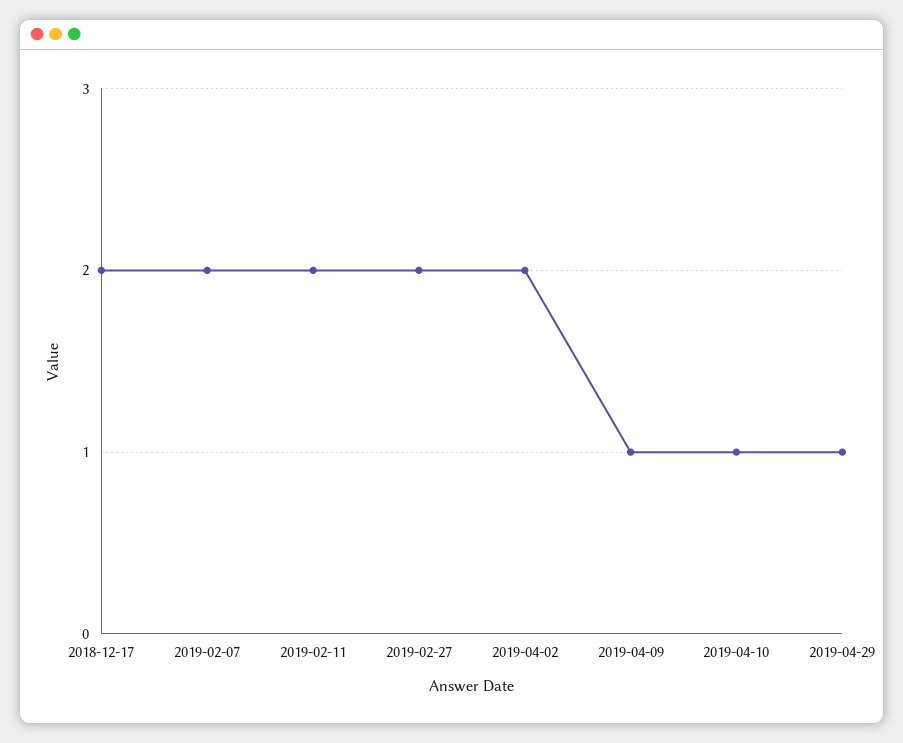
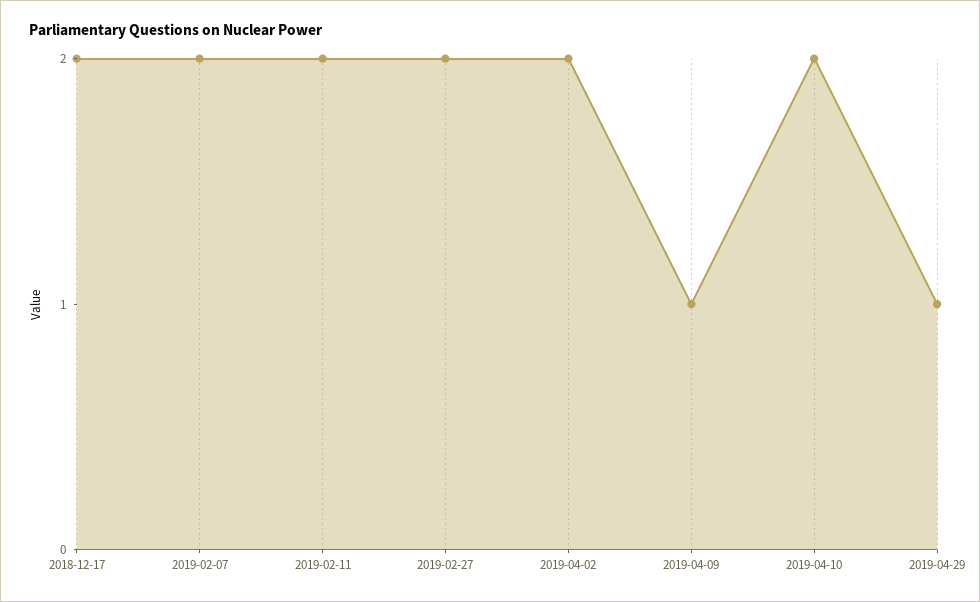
  {
    "2018-12-17": 2,
    "2019-02-07": 2,
    "2019-02-11": 2,
    "2019-02-27": 2,
    "2019-04-02": 2,
    "2019-04-09": 1,
-   "2019-04-10": 1,
+   "2019-04-10": 2,
    "2019-04-29": 1
  }

